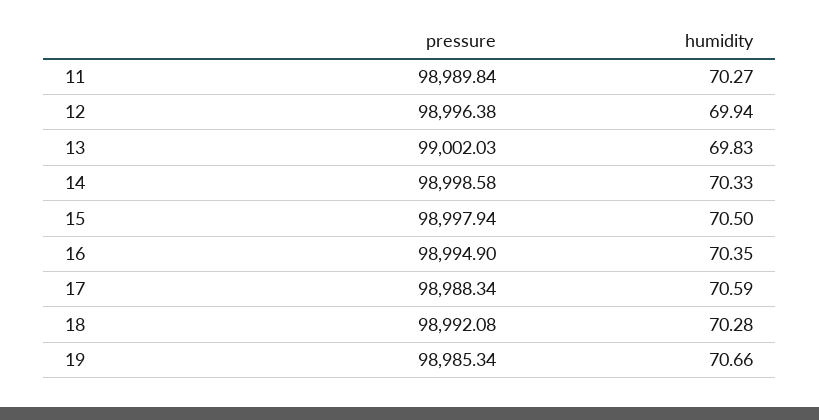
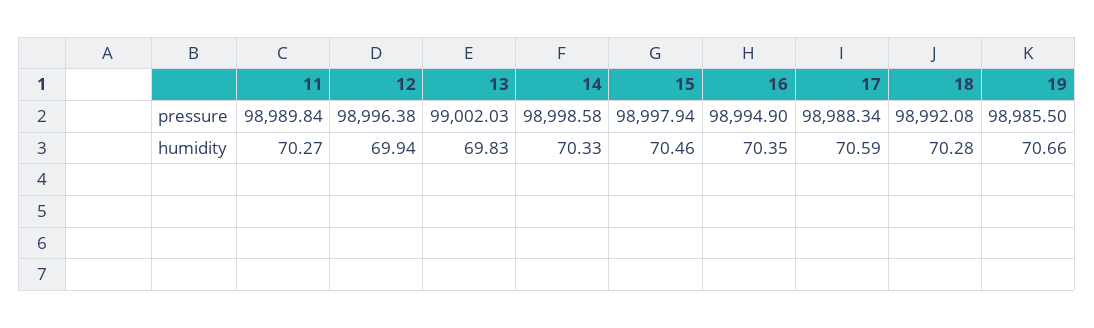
  {
    "pressure": {
      "11": 98989.84,
      "12": 98996.38,
      "13": 99002.03,
      "14": 98998.58,
      "15": 98997.94,
      "16": 98994.9,
      "17": 98988.34,
      "18": 98992.08,
-     "19": 98985.34
+     "19": 98985.5
    },
    "humidity": {
      "11": 70.27,
      "12": 69.94,
      "13": 69.83,
      "14": 70.33,
-     "15": 70.5,
+     "15": 70.46,
      "16": 70.35,
      "17": 70.59,
      "18": 70.28,
      "19": 70.66
    }
  }

